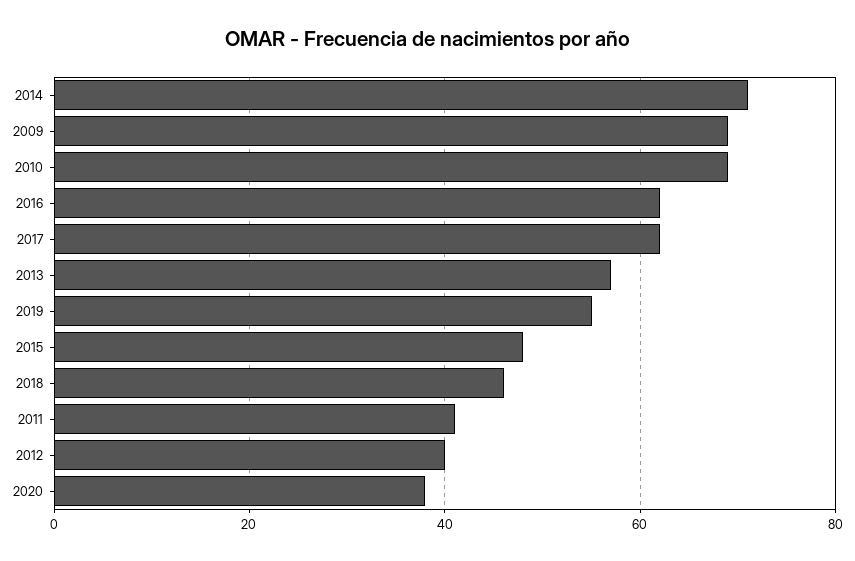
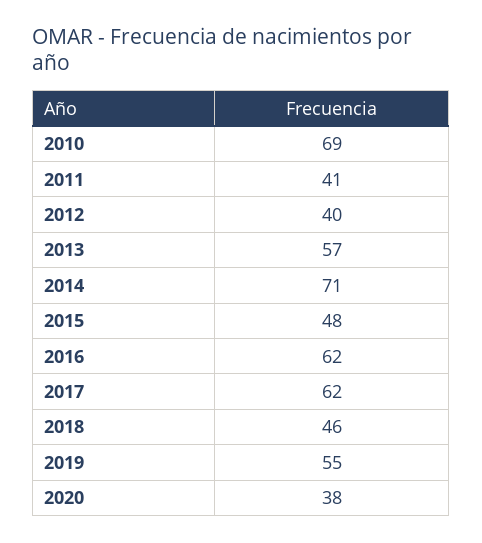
  {
    "2014": 71,
-   "2009": 70,
    "2010": 69,
    "2016": 62,
    "2017": 62,
    "2013": 57,
    "2019": 55,
    "2015": 48,
    "2018": 46,
    "2011": 41,
    "2012": 40,
    "2020": 38
  }

